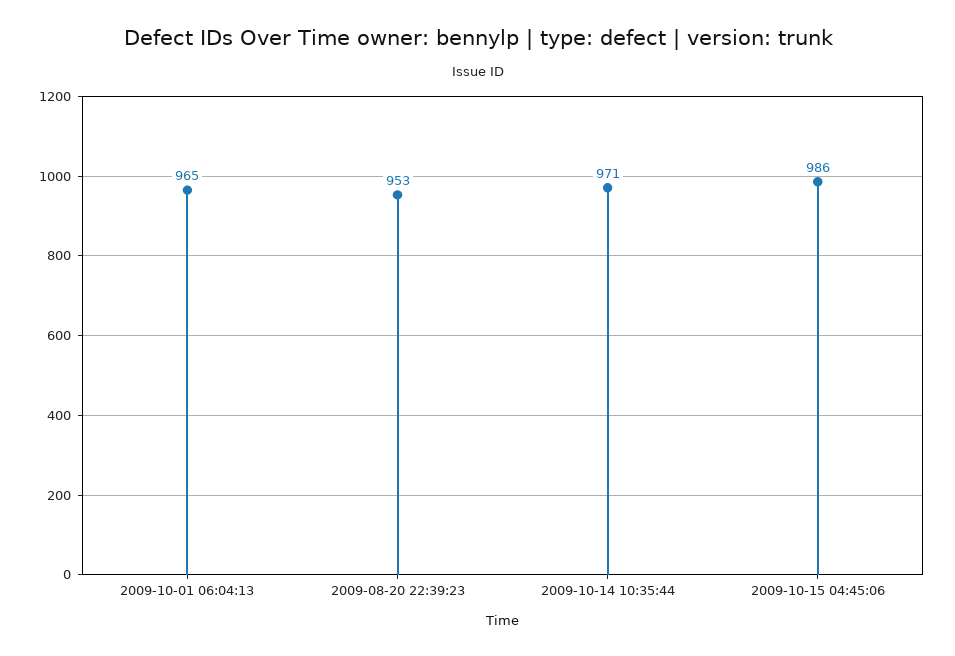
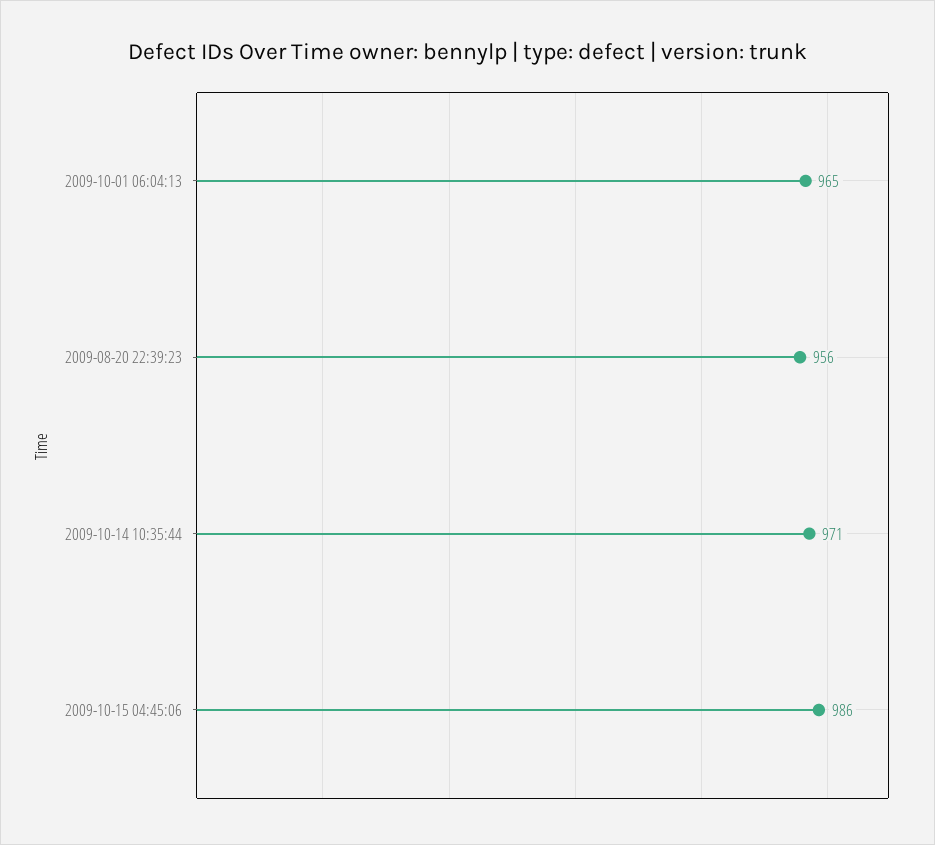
  {
    "2009-10-01 06:04:13": 965,
-   "2009-08-20 22:39:23": 953,
+   "2009-08-20 22:39:23": 956,
    "2009-10-14 10:35:44": 971,
    "2009-10-15 04:45:06": 986
  }

